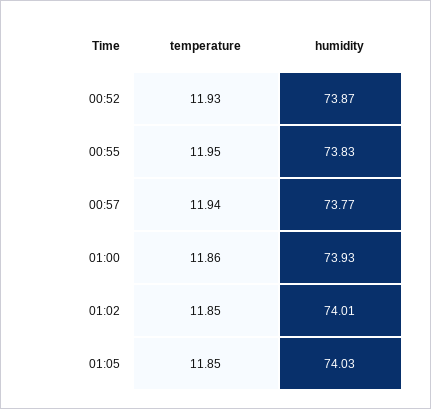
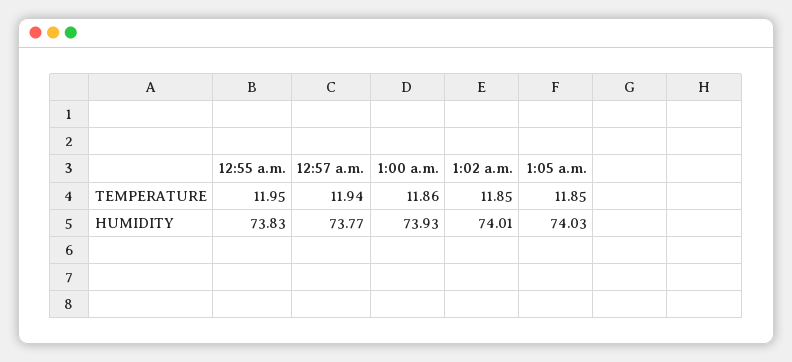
  {
    "temperature": {
-     "00:52": 11.93,
      "00:55": 11.95,
      "00:57": 11.94,
      "01:00": 11.86,
      "01:02": 11.85,
      "01:05": 11.85
    },
    "humidity": {
-     "00:52": 73.87,
      "00:55": 73.83,
      "00:57": 73.77,
      "01:00": 73.93,
      "01:02": 74.01,
      "01:05": 74.03
    }
  }

